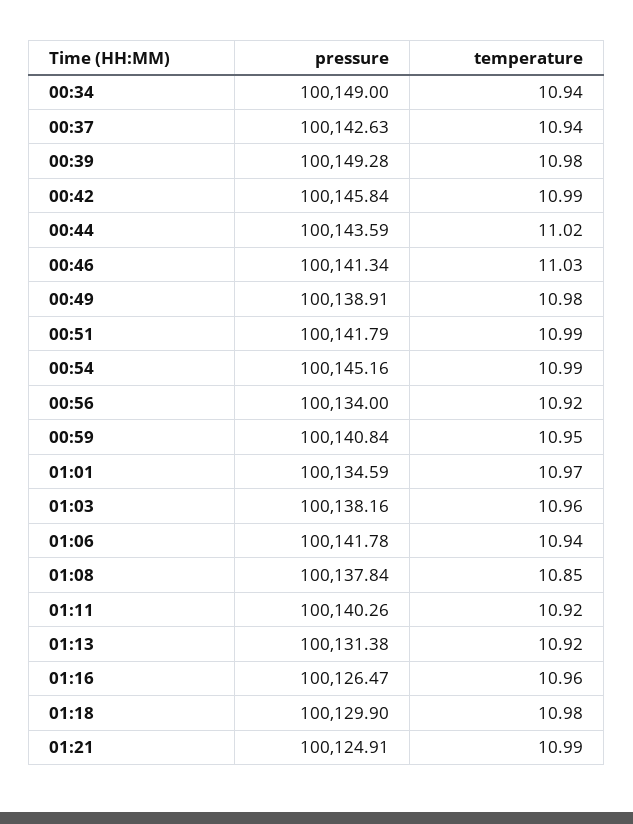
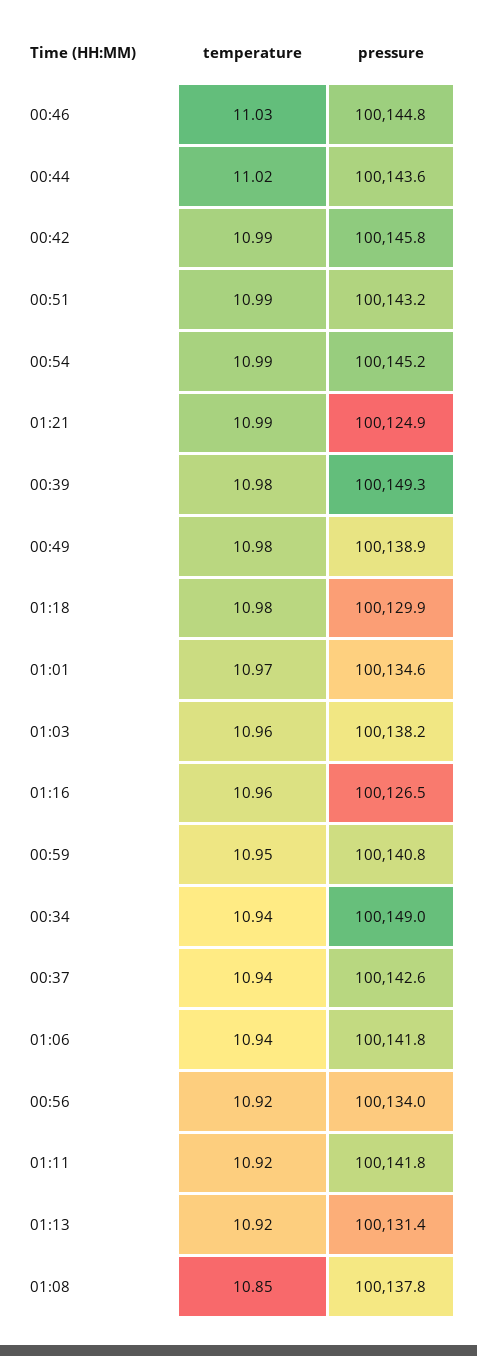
  {
    "pressure": {
      "00:34": 100149,
      "00:37": 100142.63,
      "00:39": 100149.28,
      "00:42": 100145.84,
      "00:44": 100143.59,
-     "00:46": 100141.34,
+     "00:46": 100144.8,
      "00:49": 100138.91,
-     "00:51": 100141.79,
+     "00:51": 100143.2,
      "00:54": 100145.16,
      "00:56": 100134,
      "00:59": 100140.84,
      "01:01": 100134.59,
      "01:03": 100138.16,
      "01:06": 100141.78,
      "01:08": 100137.84,
-     "01:11": 100140.26,
+     "01:11": 100141.8,
      "01:13": 100131.38,
      "01:16": 100126.47,
      "01:18": 100129.9,
      "01:21": 100124.91
    },
    "temperature": {
      "00:34": 10.94,
      "00:37": 10.94,
      "00:39": 10.98,
      "00:42": 10.99,
      "00:44": 11.02,
      "00:46": 11.03,
      "00:49": 10.98,
      "00:51": 10.99,
      "00:54": 10.99,
      "00:56": 10.92,
      "00:59": 10.95,
      "01:01": 10.97,
      "01:03": 10.96,
      "01:06": 10.94,
      "01:08": 10.85,
      "01:11": 10.92,
      "01:13": 10.92,
      "01:16": 10.96,
      "01:18": 10.98,
      "01:21": 10.99
    }
  }

